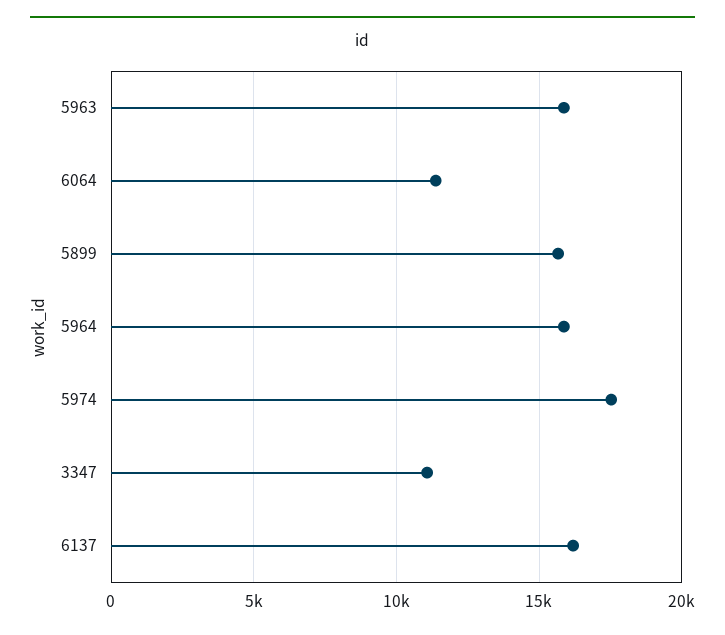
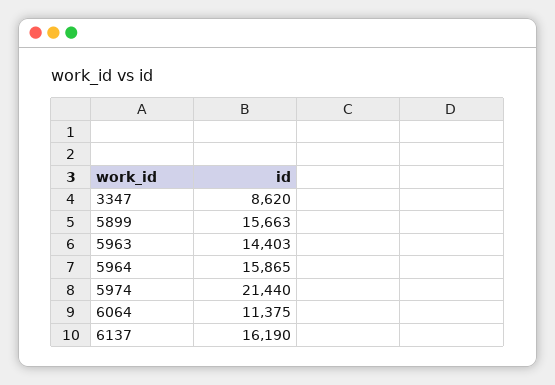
  {
-   "5963": 16000,
+   "5963": 14403,
    "6064": 11375,
    "5899": 15663,
    "5964": 15865,
-   "5974": 17500,
+   "5974": 21440,
-   "3347": 11000,
+   "3347": 8620,
    "6137": 16190
  }

